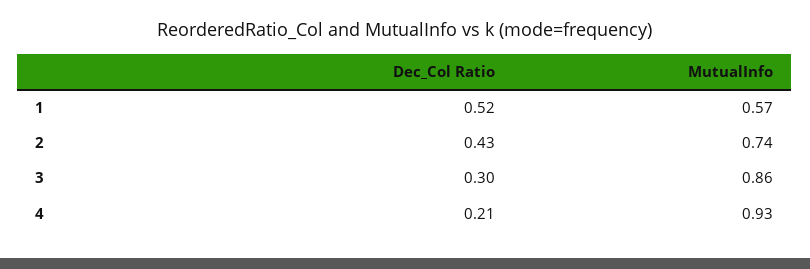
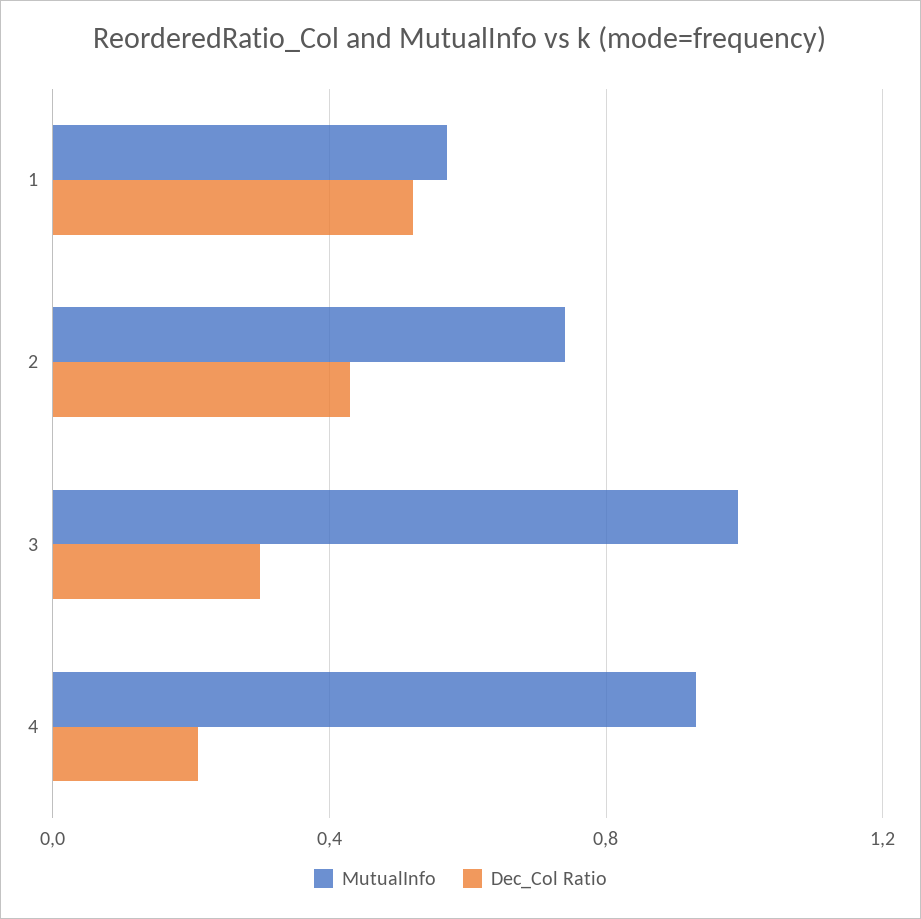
  {
    "Dec_Col Ratio": {
      "1": 0.52,
      "2": 0.43,
      "3": 0.3,
      "4": 0.21
    },
    "MutualInfo": {
      "1": 0.57,
      "2": 0.74,
-     "3": 0.86,
+     "3": 1,
      "4": 0.93
    }
  }

